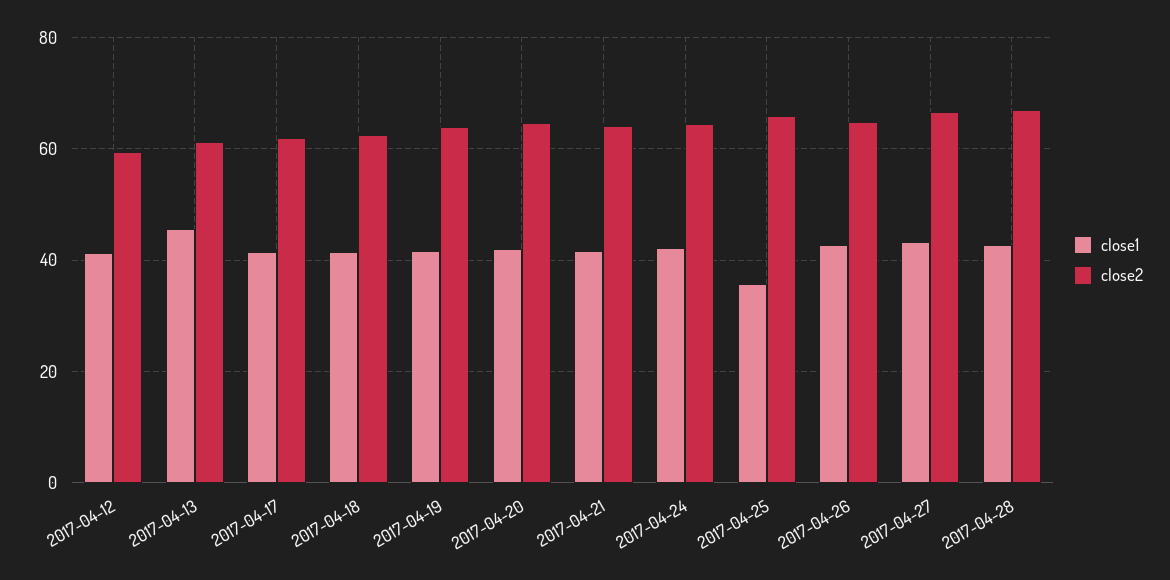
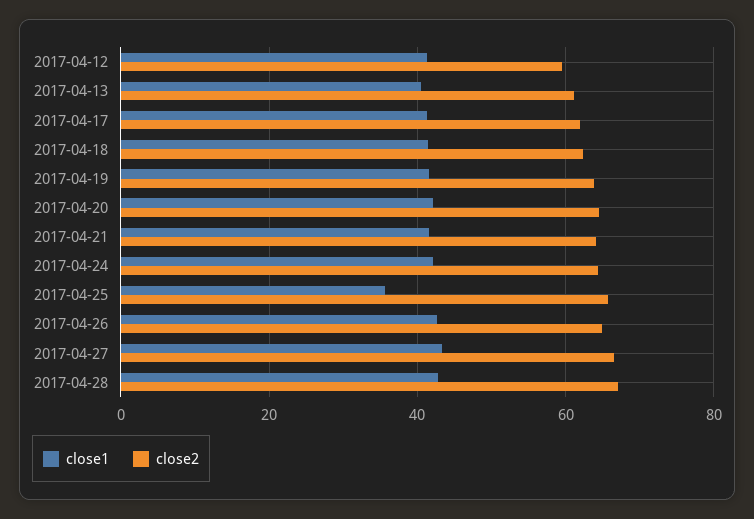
  {
    "close1": {
      "2017-04-12": 42,
-     "2017-04-13": 46,
+     "2017-04-13": 40,
      "2017-04-17": 42,
      "2017-04-18": 42,
      "2017-04-19": 42,
      "2017-04-20": 42,
      "2017-04-21": 42,
      "2017-04-24": 42,
      "2017-04-25": 36,
      "2017-04-26": 42,
      "2017-04-27": 44,
      "2017-04-28": 42
    },
    "close2": {
      "2017-04-12": 60,
      "2017-04-13": 62,
      "2017-04-17": 62,
      "2017-04-18": 62,
      "2017-04-19": 64,
      "2017-04-20": 64,
      "2017-04-21": 64,
      "2017-04-24": 64,
      "2017-04-25": 66,
      "2017-04-26": 64,
      "2017-04-27": 66,
      "2017-04-28": 68
    }
  }

